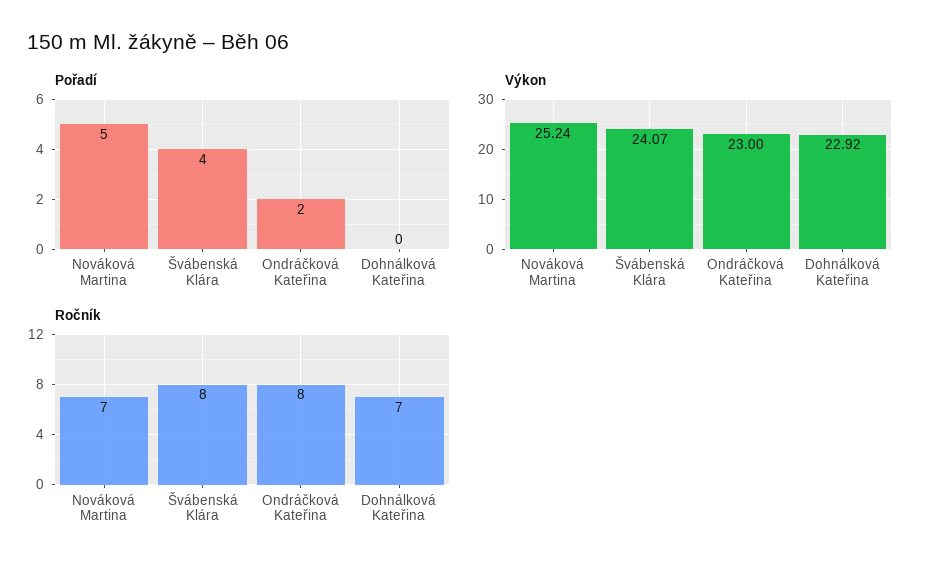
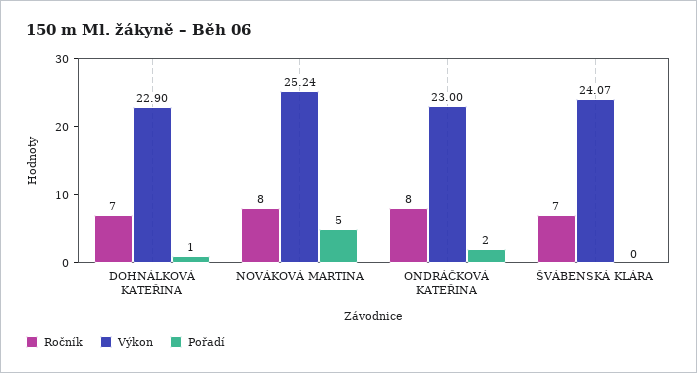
  {
    "Pořadí": {
      "Nováková Martina": 5,
-     "Švábenská Klára": 4,
+     "Švábenská Klára": 0,
      "Ondráčková Kateřina": 2,
-     "Dohnálková Kateřina": 0
+     "Dohnálková Kateřina": 1
    },
    "Výkon": {
      "Nováková Martina": 25.24,
      "Švábenská Klára": 24.07,
      "Ondráčková Kateřina": 23,
-     "Dohnálková Kateřina": 22.92
+     "Dohnálková Kateřina": 22.9
    },
    "Ročník": {
-     "Nováková Martina": 7,
+     "Nováková Martina": 8,
-     "Švábenská Klára": 8,
+     "Švábenská Klára": 7,
      "Ondráčková Kateřina": 8,
      "Dohnálková Kateřina": 7
    }
  }

